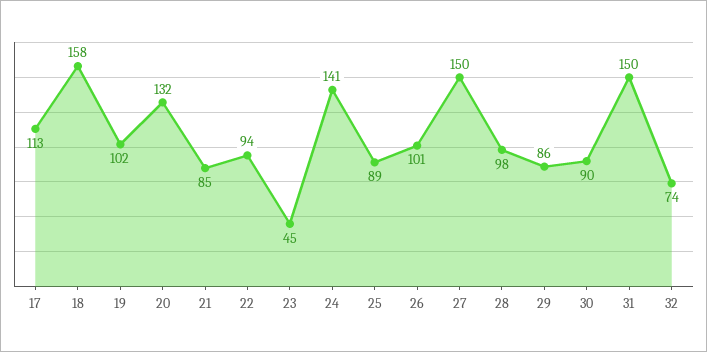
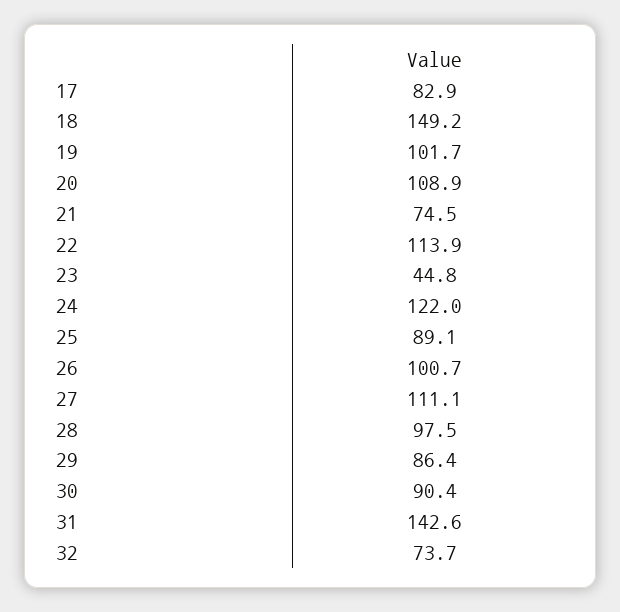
  {
-   "17": 113,
+   "17": 82.9,
-   "18": 158,
+   "18": 149.2,
    "19": 101.7,
-   "20": 132,
+   "20": 108.9,
-   "21": 85,
+   "21": 74.5,
-   "22": 94,
+   "22": 113.9,
    "23": 44.8,
-   "24": 141,
+   "24": 122,
    "25": 89.1,
    "26": 100.7,
-   "27": 150,
+   "27": 111.1,
    "28": 97.5,
    "29": 86.4,
    "30": 90.4,
-   "31": 150,
+   "31": 142.6,
    "32": 73.7
  }

